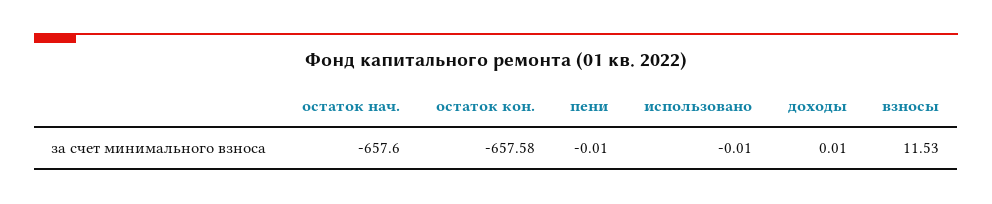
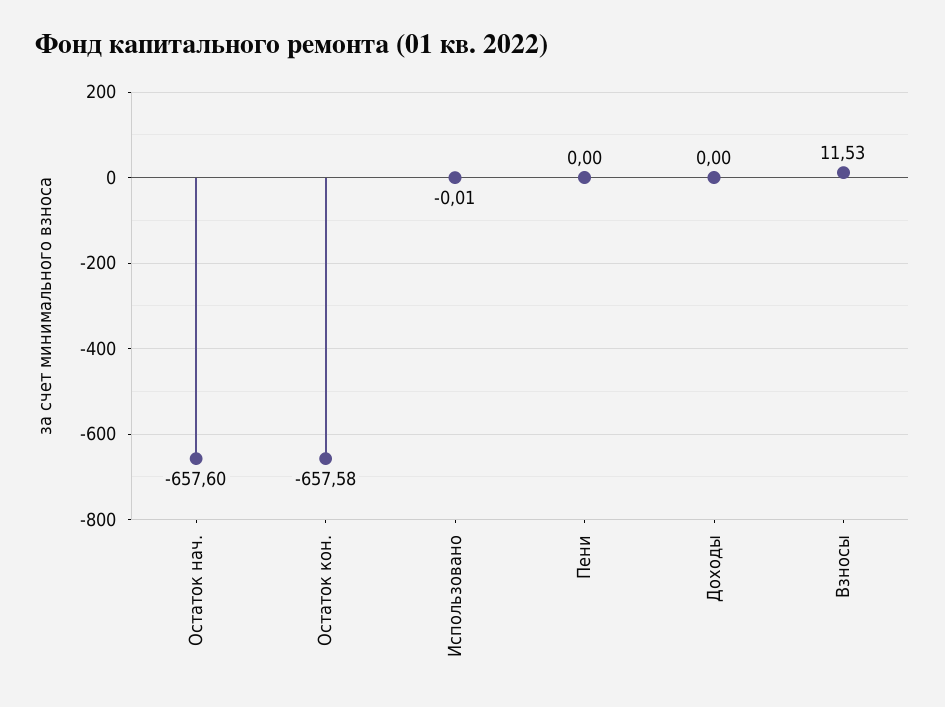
  {
    "остаток нач.": -657.6,
    "остаток кон.": -657.58,
-   "пени": -0.01,
+   "пени": 0,
    "использовано": -0.01,
-   "доходы": 0.01,
+   "доходы": 0,
    "взносы": 11.53
  }

